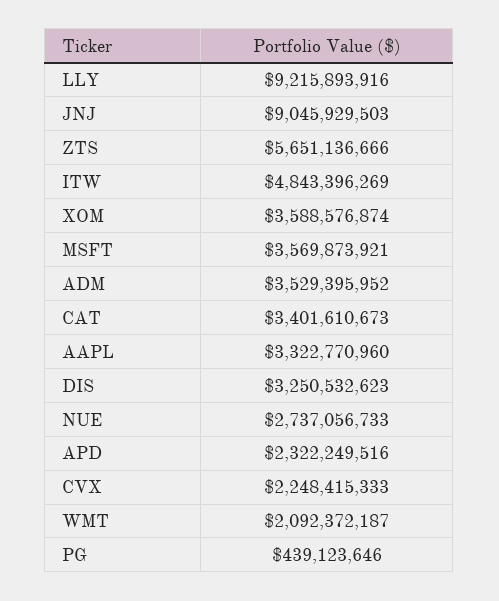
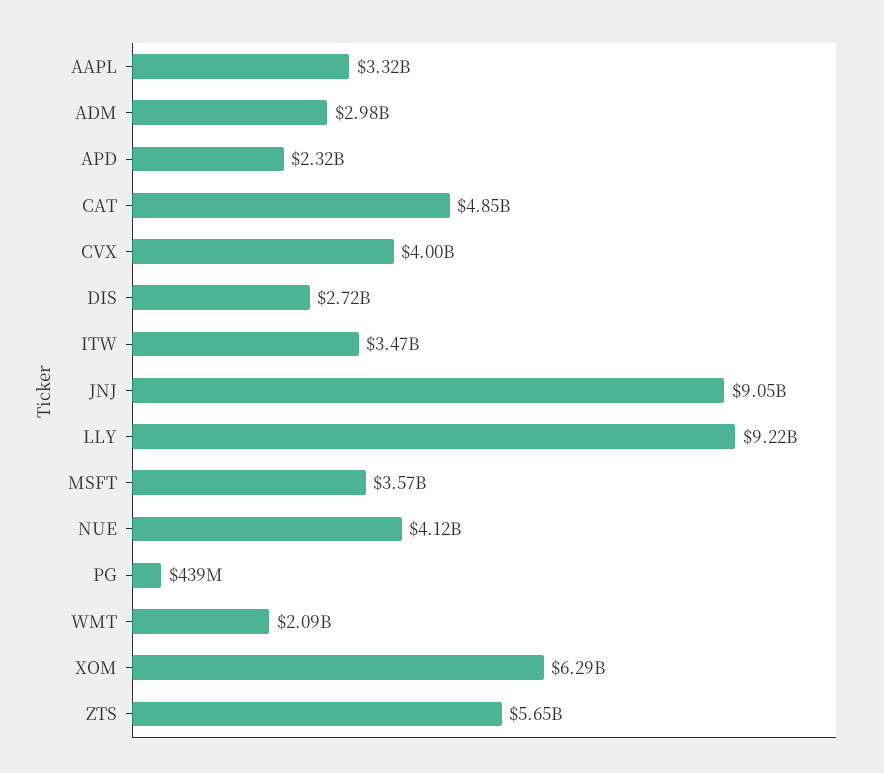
  {
    "LLY": 9215893916,
    "JNJ": 9045929503,
    "ZTS": 5651136666,
-   "ITW": 4843396269,
+   "ITW": 3470000000,
-   "XOM": 3588576874,
+   "XOM": 6290000000,
    "MSFT": 3569873921,
-   "ADM": 3529395952,
+   "ADM": 2980000000,
-   "CAT": 3401610673,
+   "CAT": 4850000000,
    "AAPL": 3322770960,
-   "DIS": 3250532623,
+   "DIS": 2720000000,
-   "NUE": 2737056733,
+   "NUE": 4120000000,
    "APD": 2322249516,
-   "CVX": 2248415333,
+   "CVX": 4000000000,
    "WMT": 2092372187,
    "PG": 439123646
  }

